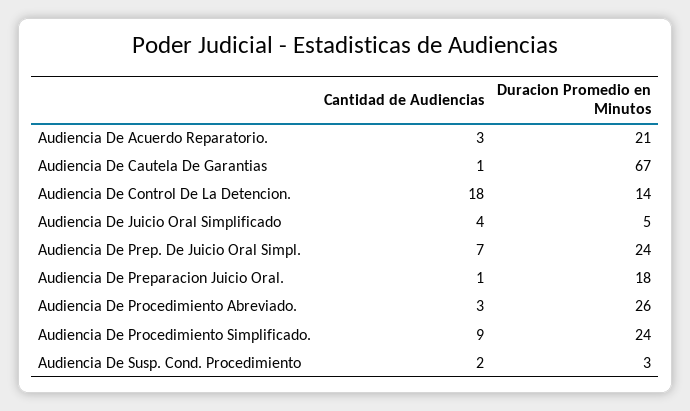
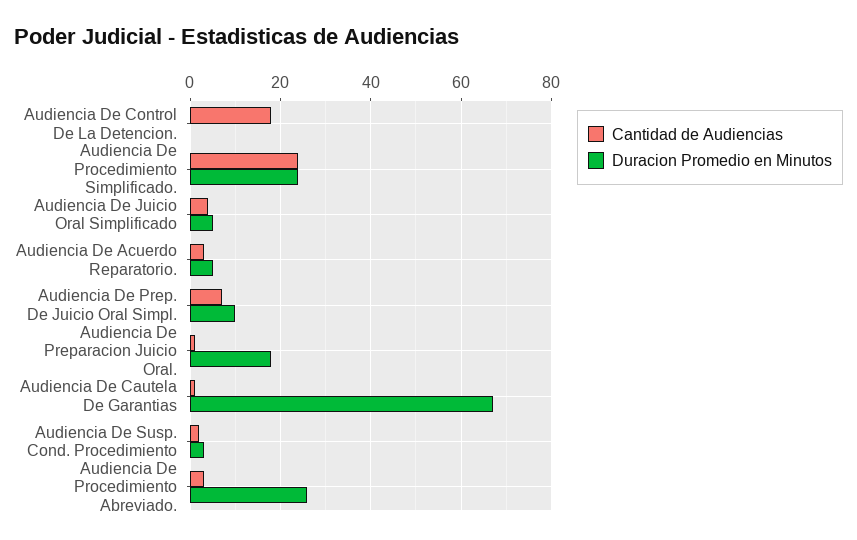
  {
    "Cantidad de Audiencias": {
      "Audiencia De Acuerdo Reparatorio.": 3,
      "Audiencia De Cautela De Garantias": 1,
      "Audiencia De Control De La Detencion.": 18,
      "Audiencia De Juicio Oral Simplificado": 4,
      "Audiencia De Prep. De Juicio Oral Simpl.": 7,
      "Audiencia De Preparacion Juicio Oral.": 1,
      "Audiencia De Procedimiento Abreviado.": 3,
-     "Audiencia De Procedimiento Simplificado.": 9,
+     "Audiencia De Procedimiento Simplificado.": 25,
      "Audiencia De Susp. Cond. Procedimiento": 2
    },
    "Duracion Promedio en Minutos": {
-     "Audiencia De Acuerdo Reparatorio.": 21,
+     "Audiencia De Acuerdo Reparatorio.": 5,
      "Audiencia De Cautela De Garantias": 67,
-     "Audiencia De Control De La Detencion.": 14,
+     "Audiencia De Control De La Detencion.": 0,
      "Audiencia De Juicio Oral Simplificado": 5,
-     "Audiencia De Prep. De Juicio Oral Simpl.": 24,
+     "Audiencia De Prep. De Juicio Oral Simpl.": 10,
      "Audiencia De Preparacion Juicio Oral.": 18,
      "Audiencia De Procedimiento Abreviado.": 26,
      "Audiencia De Procedimiento Simplificado.": 24,
      "Audiencia De Susp. Cond. Procedimiento": 3
    }
  }

